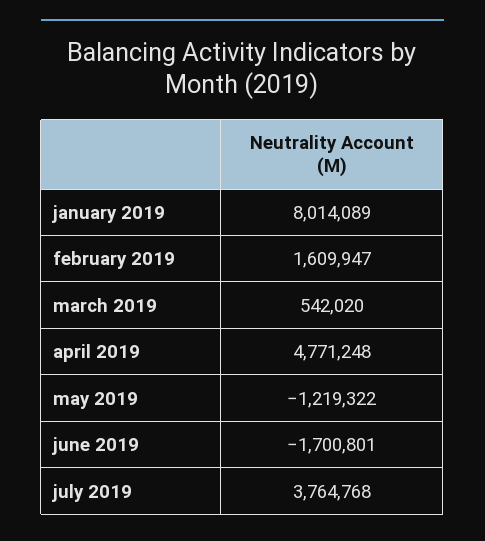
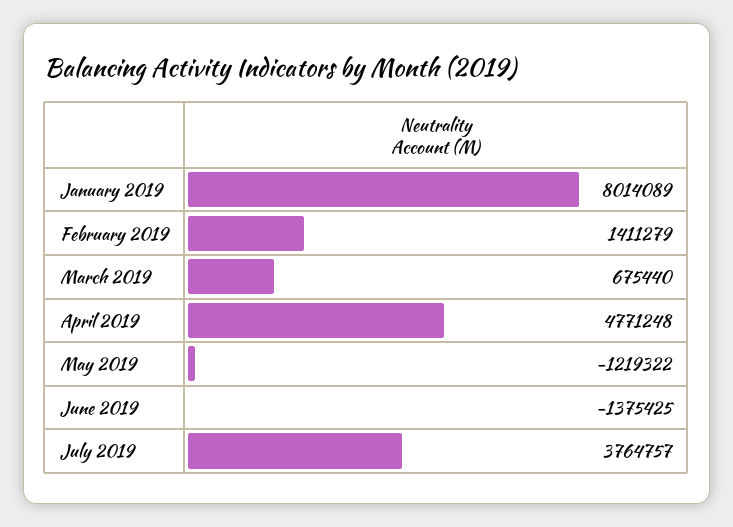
  {
    "january 2019": 8014089,
-   "february 2019": 1609947,
+   "february 2019": 1411279,
-   "march 2019": 542020,
+   "march 2019": 675440,
    "april 2019": 4771248,
    "may 2019": -1219322,
-   "june 2019": -1700801,
+   "june 2019": -1375425,
-   "july 2019": 3764768
+   "july 2019": 3764757
  }

